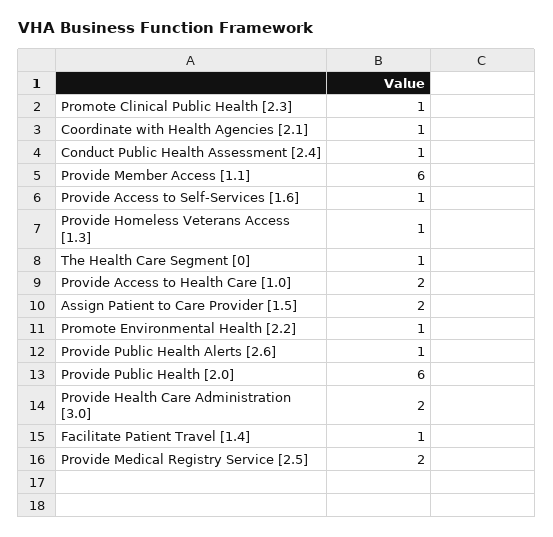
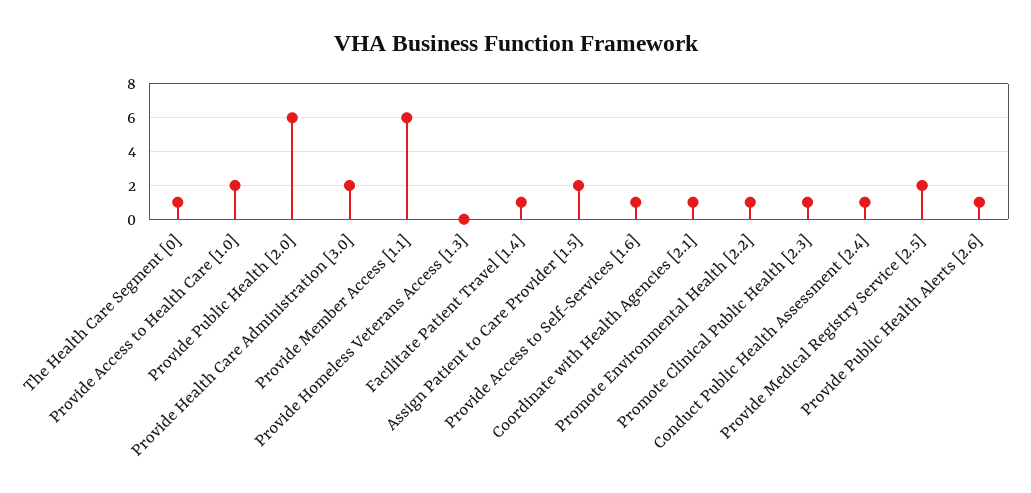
  {
    "Promote Clinical Public Health [2.3]": 1,
    "Coordinate with Health Agencies [2.1]": 1,
    "Conduct Public Health Assessment [2.4]": 1,
    "Provide Member Access [1.1]": 6,
    "Provide Access to Self-Services [1.6]": 1,
-   "Provide Homeless Veterans Access [1.3]": 1,
+   "Provide Homeless Veterans Access [1.3]": 0,
    "The Health Care Segment [0]": 1,
    "Provide Access to Health Care [1.0]": 2,
    "Assign Patient to Care Provider [1.5]": 2,
    "Promote Environmental Health [2.2]": 1,
    "Provide Public Health Alerts [2.6]": 1,
    "Provide Public Health [2.0]": 6,
    "Provide Health Care Administration [3.0]": 2,
    "Facilitate Patient Travel [1.4]": 1,
    "Provide Medical Registry Service [2.5]": 2
  }

